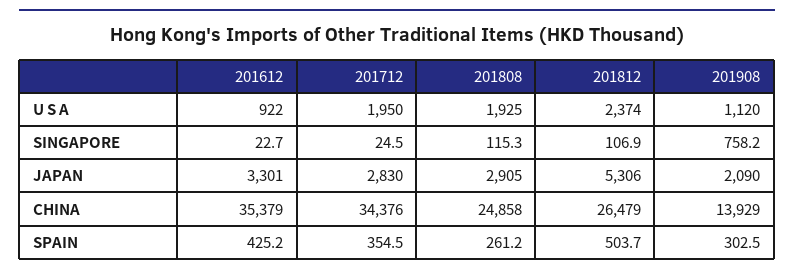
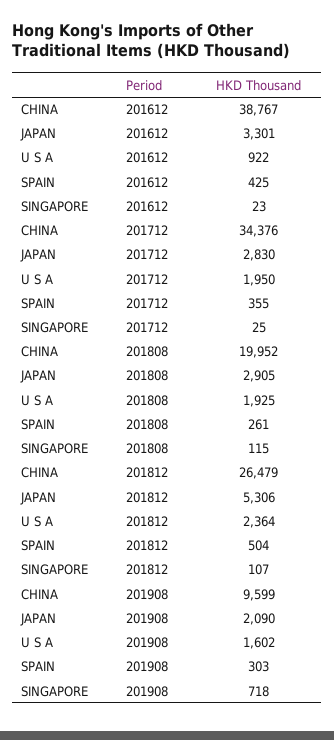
  {
    "201612": {
      "U S A": 922,
      "SINGAPORE": 22.7,
      "JAPAN": 3301,
-     "CHINA": 35379,
+     "CHINA": 38767,
      "SPAIN": 425.2
    },
    "201712": {
      "U S A": 1950,
      "SINGAPORE": 24.5,
      "JAPAN": 2830,
      "CHINA": 34376,
      "SPAIN": 354.5
    },
    "201808": {
      "U S A": 1925,
      "SINGAPORE": 115.3,
      "JAPAN": 2905,
-     "CHINA": 24858,
+     "CHINA": 19952,
      "SPAIN": 261.2
    },
    "201812": {
-     "U S A": 2374,
+     "U S A": 2364,
      "SINGAPORE": 106.9,
      "JAPAN": 5306,
      "CHINA": 26479,
      "SPAIN": 503.7
    },
    "201908": {
-     "U S A": 1120,
+     "U S A": 1602,
-     "SINGAPORE": 758.2,
+     "SINGAPORE": 718,
      "JAPAN": 2090,
-     "CHINA": 13929,
+     "CHINA": 9599,
      "SPAIN": 302.5
    }
  }

